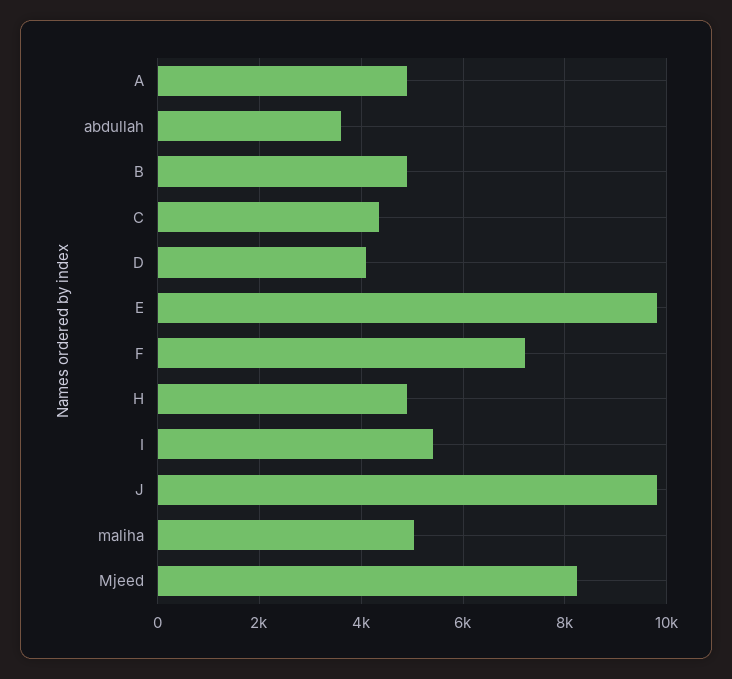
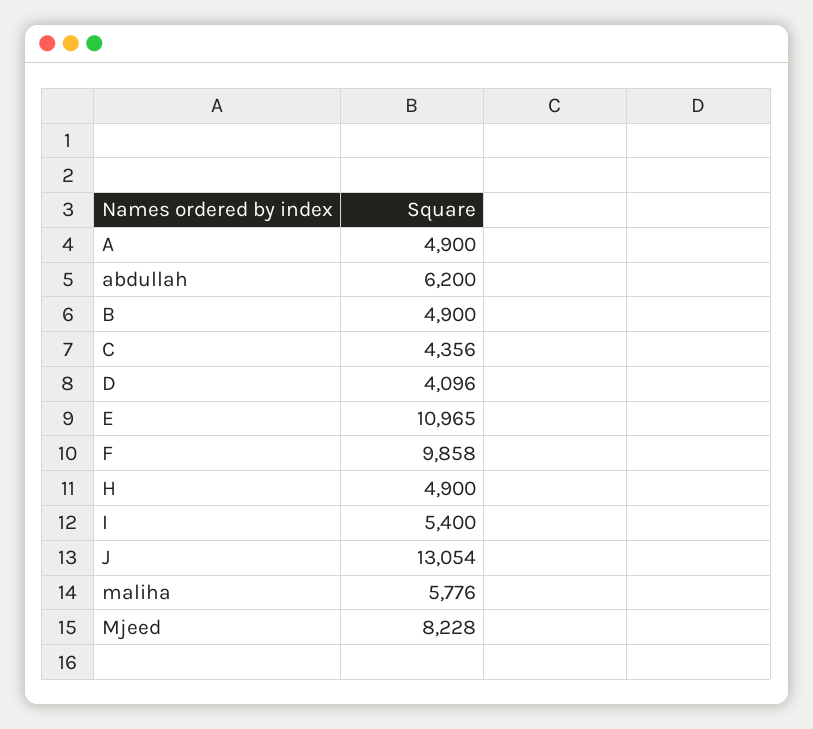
  {
    "A": 4900,
-   "abdullah": 3600,
+   "abdullah": 6200,
    "B": 4900,
    "C": 4356,
    "D": 4096,
-   "E": 9800,
+   "E": 10965,
-   "F": 7200,
+   "F": 9858,
    "H": 4900,
    "I": 5400,
-   "J": 9800,
+   "J": 13054,
-   "maliha": 5000,
+   "maliha": 5776,
    "Mjeed": 8228
  }

